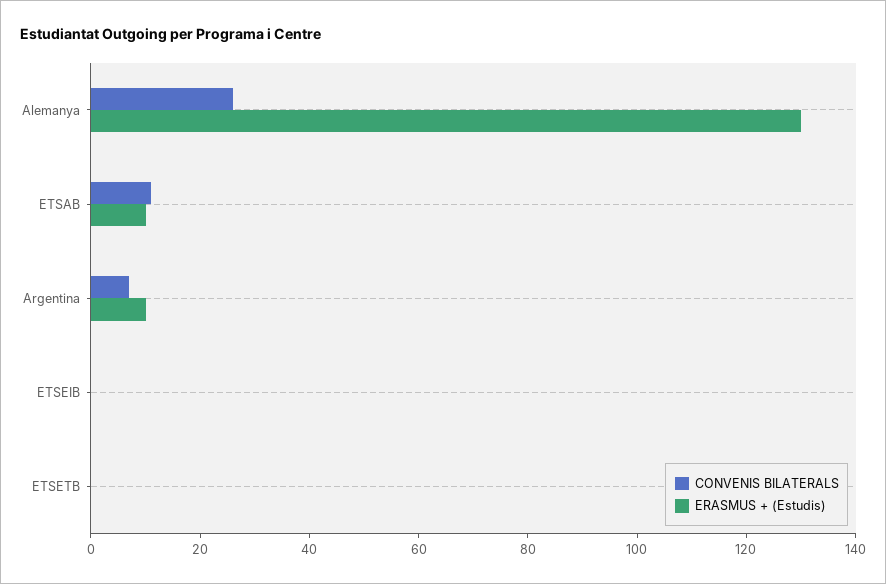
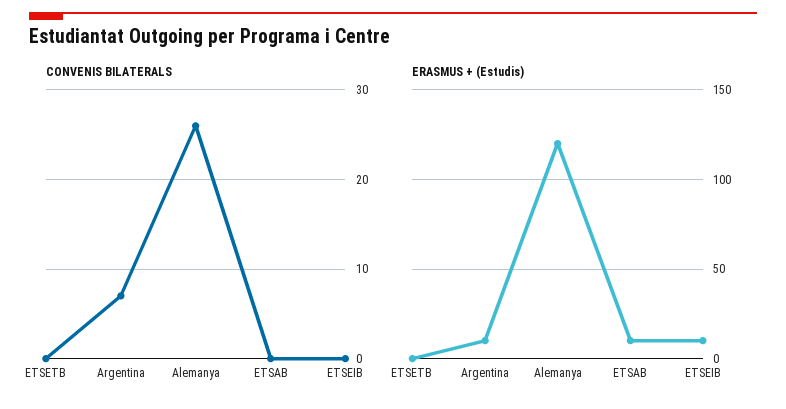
  {
    "CONVENIS BILATERALS": {
      "Alemanya": 26,
-     "ETSAB": 10,
+     "ETSAB": 0,
      "Argentina": 7,
      "ETSEIB": 0,
      "ETSETB": 0
    },
    "ERASMUS + (Estudis)": {
-     "Alemanya": 130,
+     "Alemanya": 120,
      "ETSAB": 10,
      "Argentina": 10,
-     "ETSEIB": 0,
+     "ETSEIB": 10,
      "ETSETB": 0
    }
  }

